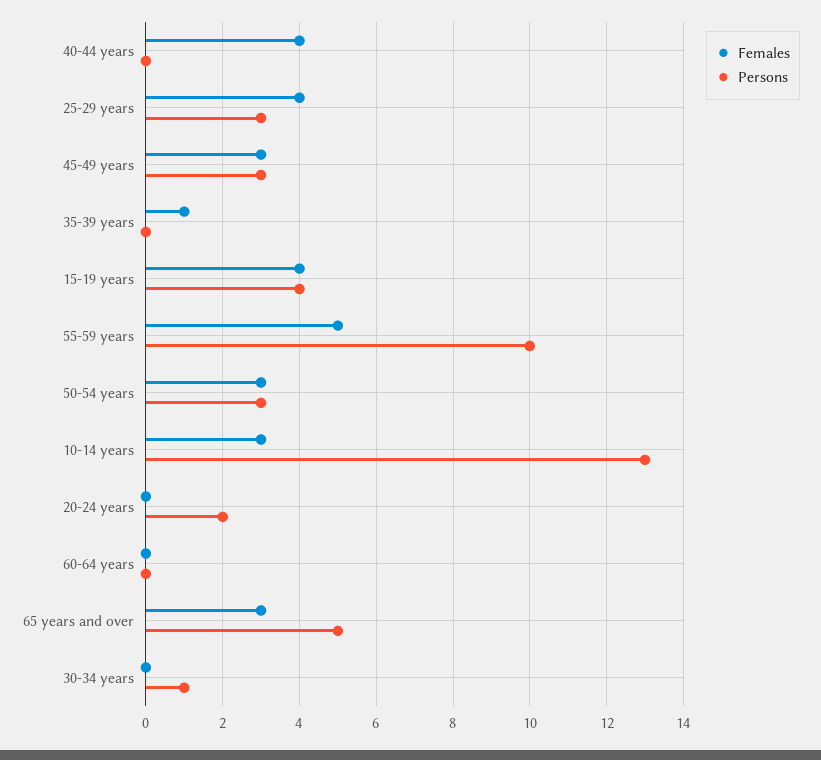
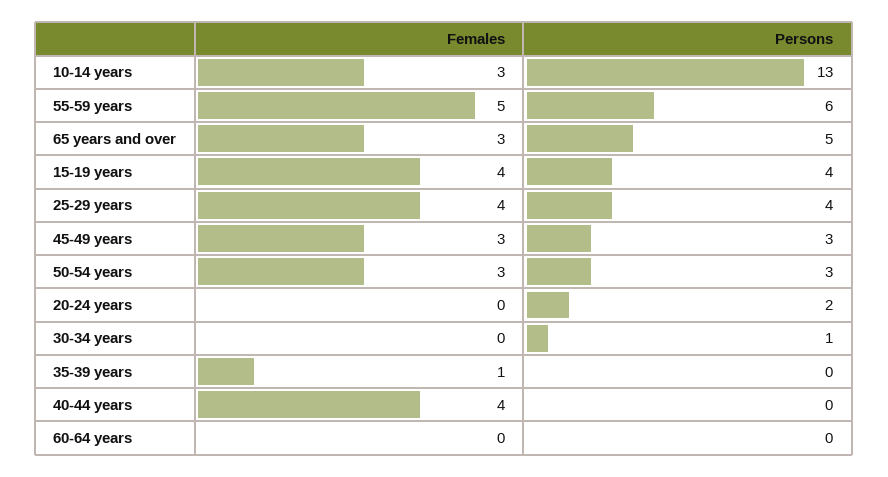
  {
    "Females": {
      "40-44 years": 4,
      "25-29 years": 4,
      "45-49 years": 3,
      "35-39 years": 1,
      "15-19 years": 4,
      "55-59 years": 5,
      "50-54 years": 3,
      "10-14 years": 3,
      "20-24 years": 0,
      "60-64 years": 0,
      "65 years and over": 3,
      "30-34 years": 0
    },
    "Persons": {
      "40-44 years": 0,
-     "25-29 years": 3,
+     "25-29 years": 4,
      "45-49 years": 3,
      "35-39 years": 0,
      "15-19 years": 4,
-     "55-59 years": 10,
+     "55-59 years": 6,
      "50-54 years": 3,
      "10-14 years": 13,
      "20-24 years": 2,
      "60-64 years": 0,
      "65 years and over": 5,
      "30-34 years": 1
    }
  }

